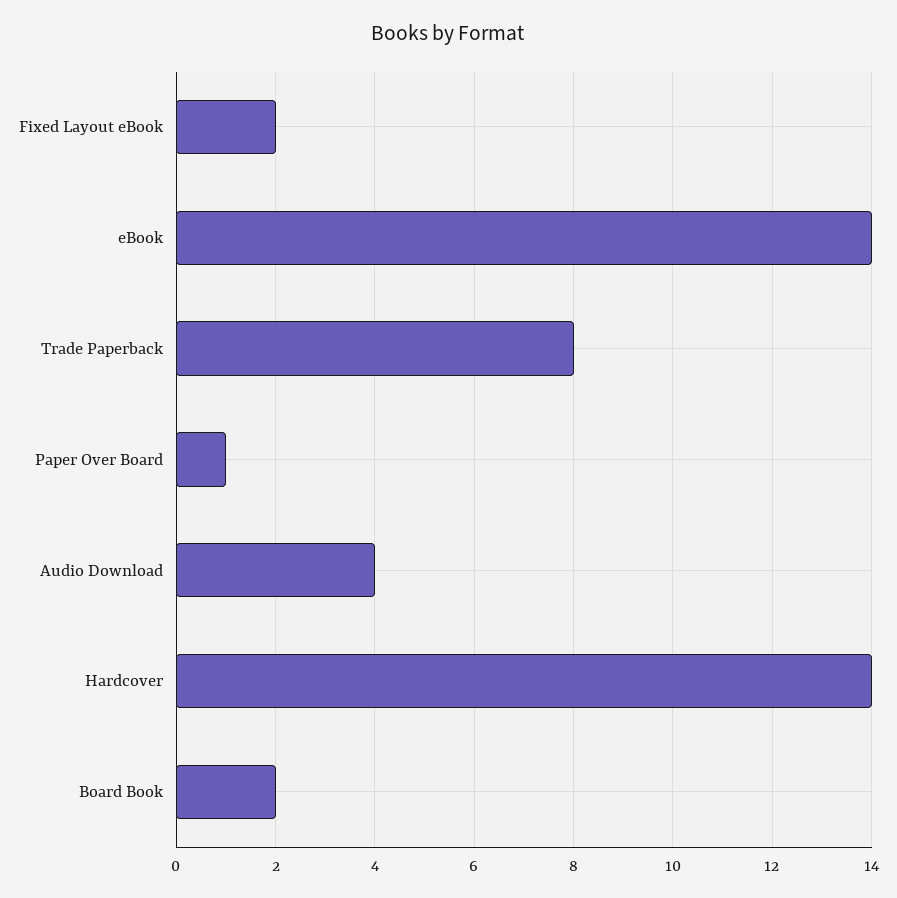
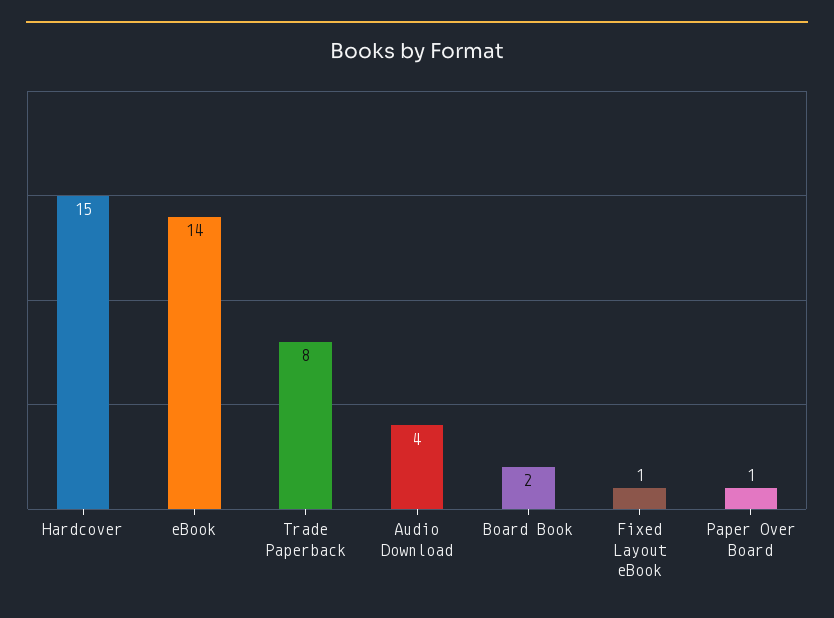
  {
-   "Fixed Layout eBook": 2,
+   "Fixed Layout eBook": 1,
    "eBook": 14,
    "Trade Paperback": 8,
    "Paper Over Board": 1,
    "Audio Download": 4,
-   "Hardcover": 14,
+   "Hardcover": 15,
    "Board Book": 2
  }

